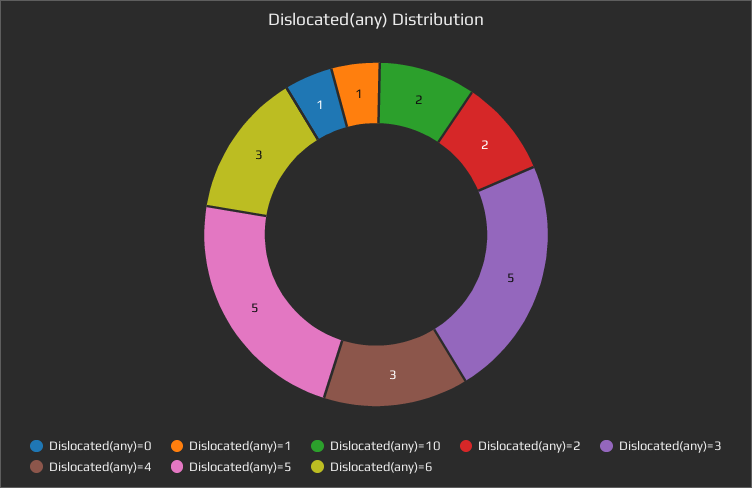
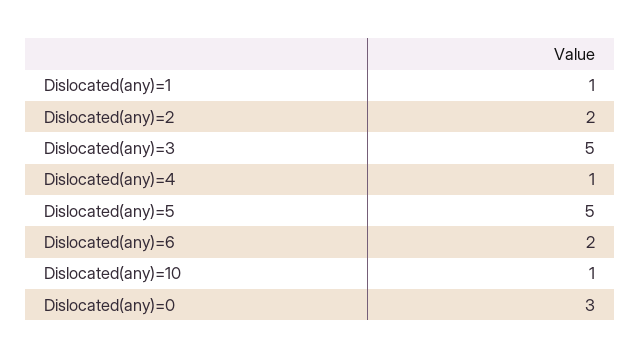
  {
-   "Dislocated(any)=0": 1,
+   "Dislocated(any)=0": 3,
    "Dislocated(any)=1": 1,
-   "Dislocated(any)=10": 2,
+   "Dislocated(any)=10": 1,
    "Dislocated(any)=2": 2,
    "Dislocated(any)=3": 5,
-   "Dislocated(any)=4": 3,
+   "Dislocated(any)=4": 1,
    "Dislocated(any)=5": 5,
-   "Dislocated(any)=6": 3
+   "Dislocated(any)=6": 2
  }

